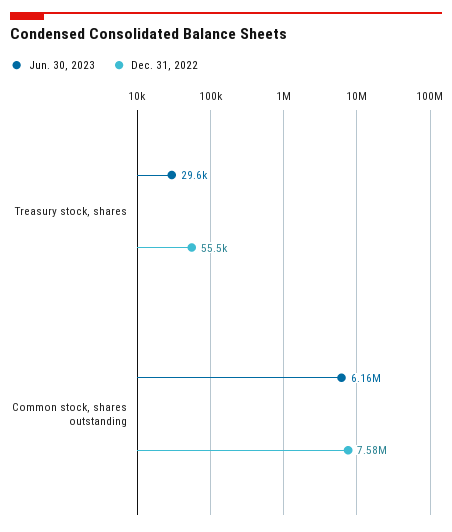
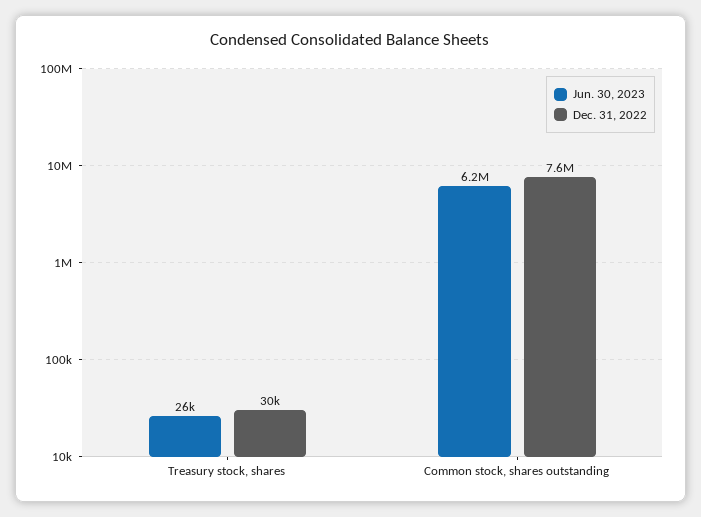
  {
    "Jun. 30, 2023": {
-     "Treasury stock, shares": 29600,
+     "Treasury stock, shares": 26000,
      "Common stock, shares outstanding": 6160000
    },
    "Dec. 31, 2022": {
-     "Treasury stock, shares": 55500,
+     "Treasury stock, shares": 30000,
      "Common stock, shares outstanding": 7580000
    }
  }

